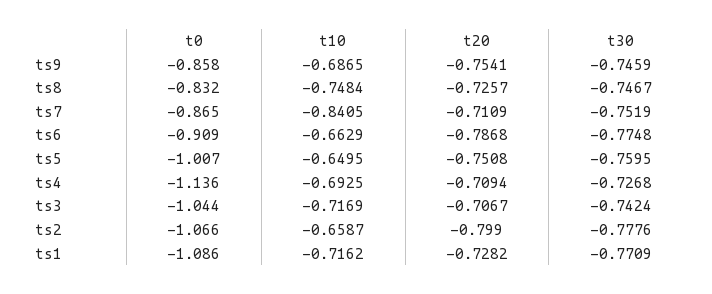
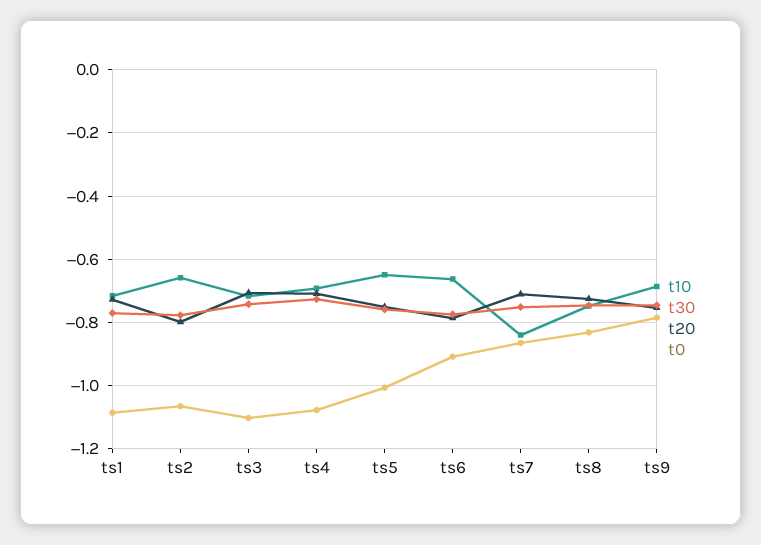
  {
    "t0": {
-     "ts9": -0.858,
+     "ts9": -0.78,
      "ts8": -0.832,
      "ts7": -0.865,
      "ts6": -0.909,
      "ts5": -1.007,
-     "ts4": -1.136,
+     "ts4": -1.08,
-     "ts3": -1.044,
+     "ts3": -1.1,
      "ts2": -1.066,
      "ts1": -1.086
    },
    "t10": {
      "ts9": -0.6865,
      "ts8": -0.7484,
      "ts7": -0.8405,
      "ts6": -0.6629,
      "ts5": -0.6495,
      "ts4": -0.6925,
      "ts3": -0.7169,
      "ts2": -0.6587,
      "ts1": -0.7162
    },
    "t20": {
      "ts9": -0.7541,
      "ts8": -0.7257,
      "ts7": -0.7109,
      "ts6": -0.7868,
      "ts5": -0.7508,
      "ts4": -0.7094,
      "ts3": -0.7067,
      "ts2": -0.799,
      "ts1": -0.7282
    },
    "t30": {
      "ts9": -0.7459,
      "ts8": -0.7467,
      "ts7": -0.7519,
      "ts6": -0.7748,
      "ts5": -0.7595,
      "ts4": -0.7268,
      "ts3": -0.7424,
      "ts2": -0.7776,
      "ts1": -0.7709
    }
  }

